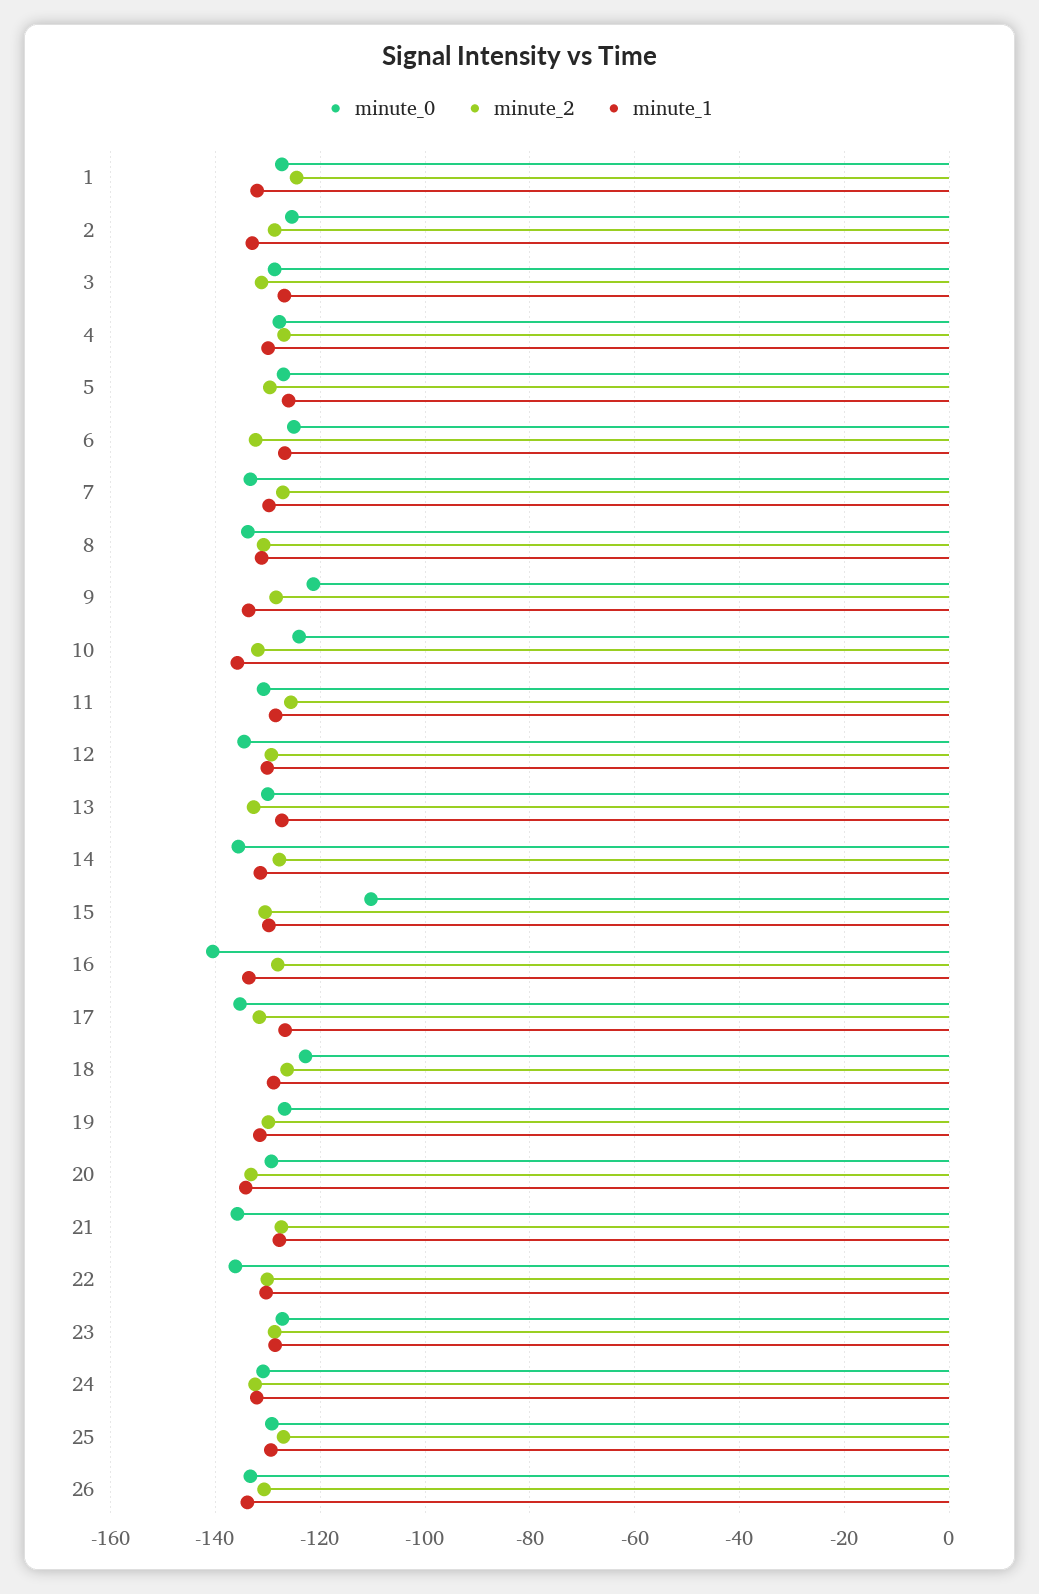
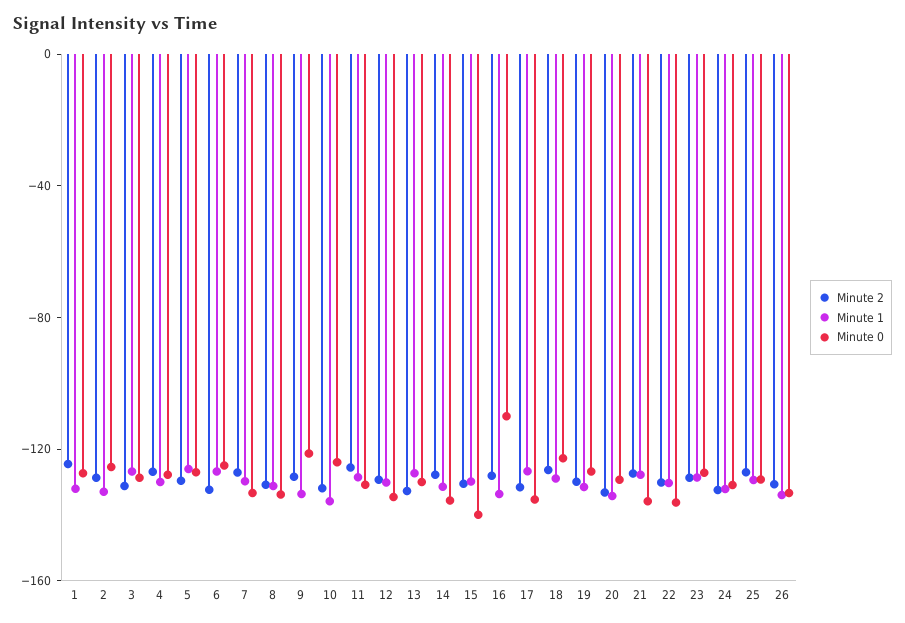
  {
    "minute_0": {
      "1": -128,
      "2": -126,
      "3": -128,
      "4": -128,
      "5": -128,
      "6": -126,
      "7": -134,
      "8": -134,
      "9": -122,
      "10": -124,
      "11": -130,
      "12": -134,
      "13": -130,
      "14": -136,
-     "15": -110,
+     "15": -140,
-     "16": -140,
+     "16": -110,
      "17": -136,
      "18": -122,
      "19": -126,
      "20": -130,
      "21": -136,
      "22": -136,
      "23": -128,
      "24": -130,
      "25": -130,
      "26": -134
    },
    "minute_2": {
      "1": -124,
      "2": -128,
      "3": -132,
      "4": -126,
      "5": -130,
      "6": -132,
      "7": -128,
      "8": -130,
      "9": -128,
      "10": -132,
      "11": -126,
      "12": -130,
      "13": -132,
      "14": -128,
      "15": -130,
      "16": -128,
      "17": -132,
      "18": -126,
      "19": -130,
      "20": -134,
      "21": -128,
      "22": -130,
      "23": -128,
      "24": -132,
      "25": -128,
      "26": -130
    },
    "minute_1": {
      "1": -132,
      "2": -132,
      "3": -126,
      "4": -130,
      "5": -126,
      "6": -126,
      "7": -130,
      "8": -132,
      "9": -134,
      "10": -136,
      "11": -128,
      "12": -130,
      "13": -128,
      "14": -132,
      "15": -130,
      "16": -134,
      "17": -126,
      "18": -128,
      "19": -132,
      "20": -134,
      "21": -128,
      "22": -130,
      "23": -128,
      "24": -132,
      "25": -130,
      "26": -134
    }
  }

